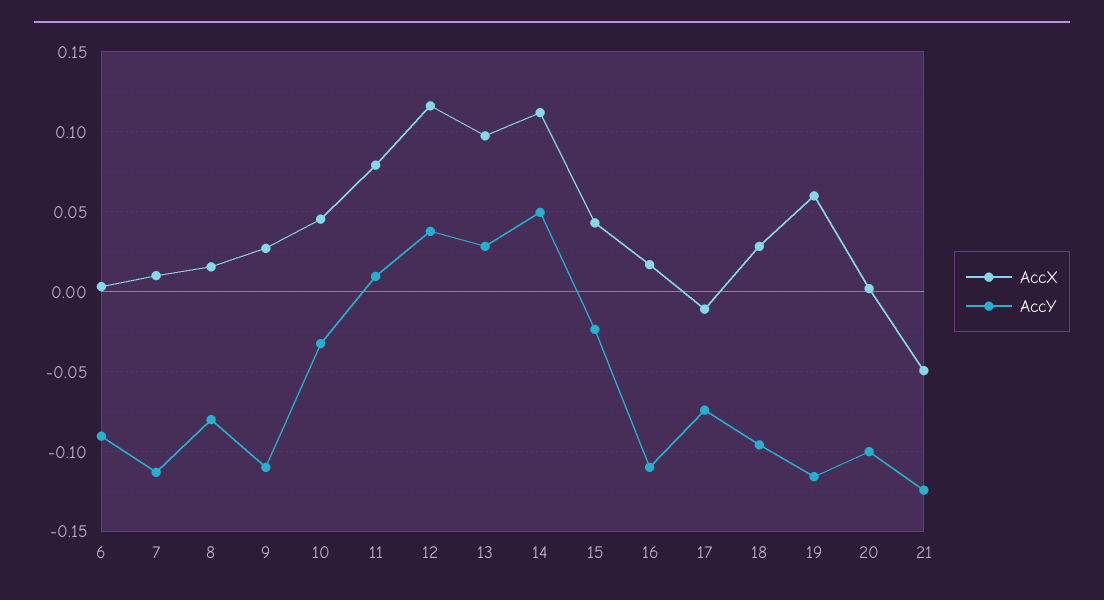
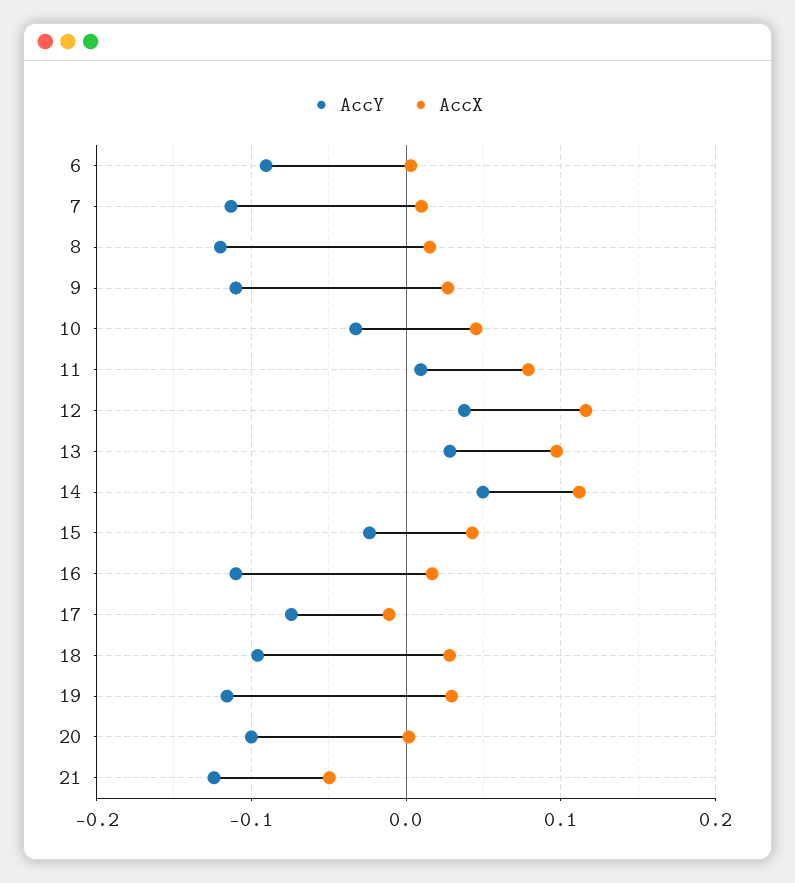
  {
    "AccX": {
      "6": 0.005,
      "7": 0.01,
      "8": 0.015,
      "9": 0.025,
      "10": 0.045,
      "11": 0.08,
      "12": 0.115,
      "13": 0.095,
      "14": 0.11,
      "15": 0.045,
      "16": 0.015,
      "17": -0.01,
      "18": 0.03,
-     "19": 0.06,
+     "19": 0.03,
      "20": 0,
      "21": -0.05
    },
    "AccY": {
      "6": -0.09,
      "7": -0.115,
-     "8": -0.08,
+     "8": -0.12,
      "9": -0.11,
      "10": -0.035,
      "11": 0.01,
      "12": 0.04,
      "13": 0.03,
      "14": 0.05,
      "15": -0.025,
      "16": -0.11,
      "17": -0.075,
      "18": -0.095,
      "19": -0.115,
      "20": -0.1,
      "21": -0.125
    }
  }

